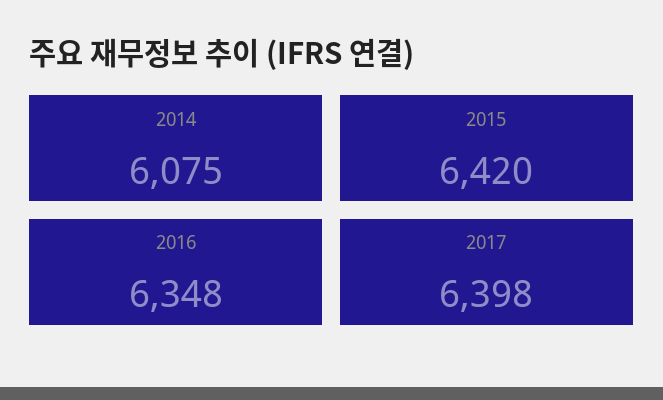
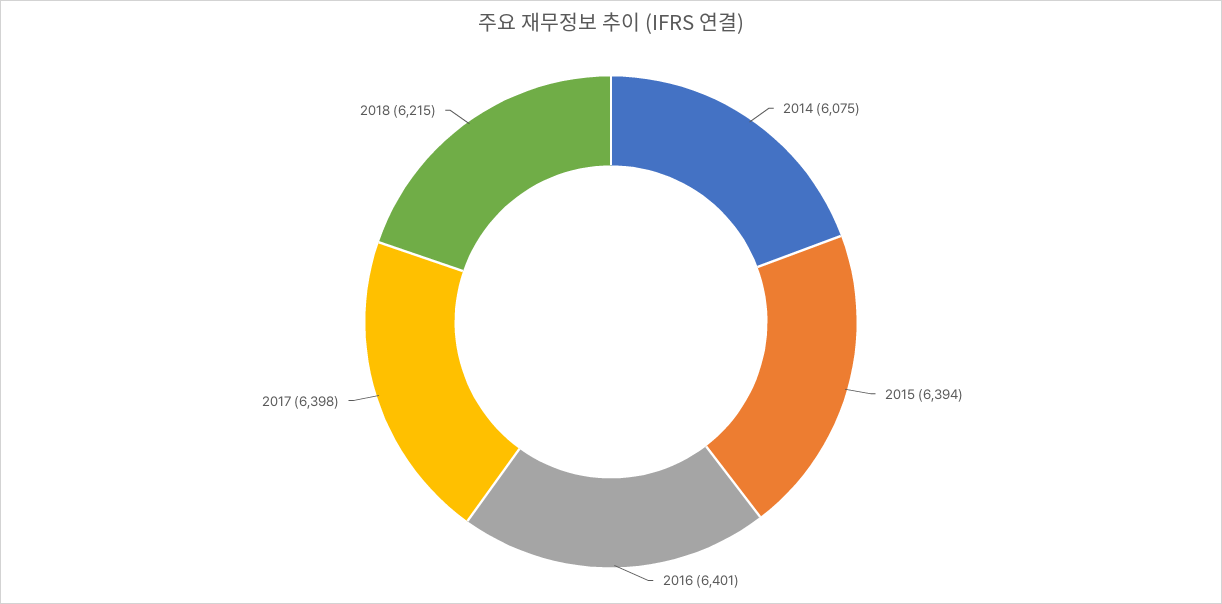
  {
    "2014": 6075,
-   "2015": 6420,
+   "2015": 6394,
-   "2016": 6348,
+   "2016": 6401,
-   "2017": 6398
+   "2017": 6398,
+   "2018": 6215
  }

